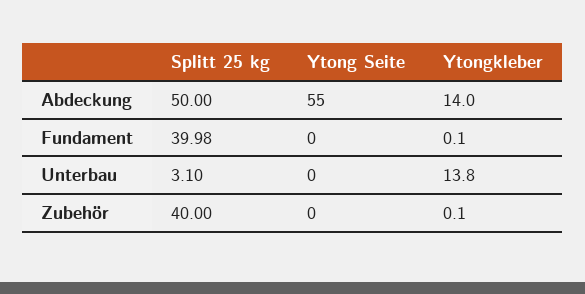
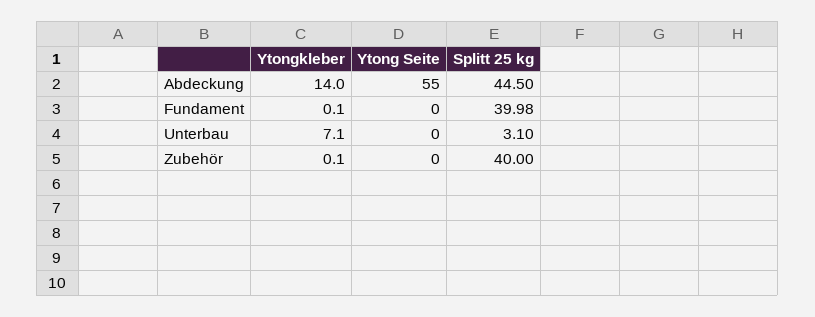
  {
    "Splitt 25 kg": {
-     "Abdeckung": 50,
+     "Abdeckung": 44.5,
      "Fundament": 39.98,
      "Unterbau": 3.1,
      "Zubehör": 40
    },
    "Ytong Seite": {
      "Abdeckung": 55,
      "Fundament": 0,
      "Unterbau": 0,
      "Zubehör": 0
    },
    "Ytongkleber": {
      "Abdeckung": 14,
      "Fundament": 0.1,
-     "Unterbau": 13.8,
+     "Unterbau": 7.1,
      "Zubehör": 0.1
    }
  }

